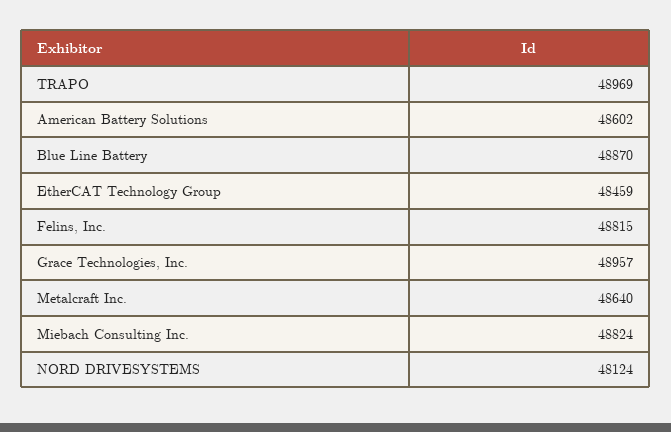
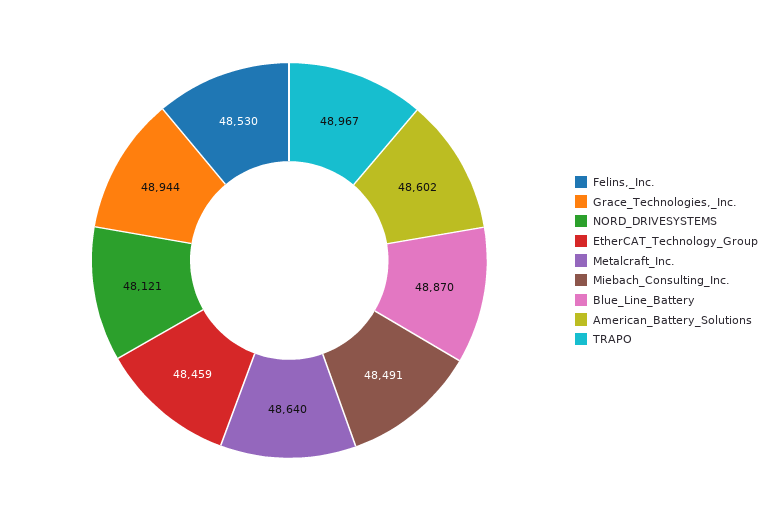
  {
-   "TRAPO": 48969,
+   "TRAPO": 48967,
    "American Battery Solutions": 48602,
    "Blue Line Battery": 48870,
    "EtherCAT Technology Group": 48459,
-   "Felins, Inc.": 48815,
+   "Felins, Inc.": 48530,
-   "Grace Technologies, Inc.": 48957,
+   "Grace Technologies, Inc.": 48944,
    "Metalcraft Inc.": 48640,
-   "Miebach Consulting Inc.": 48824,
+   "Miebach Consulting Inc.": 48491,
-   "NORD DRIVESYSTEMS": 48124
+   "NORD DRIVESYSTEMS": 48121
  }

